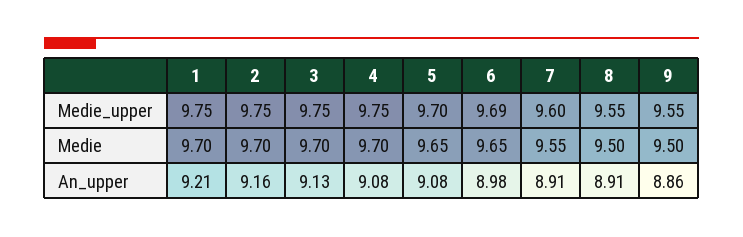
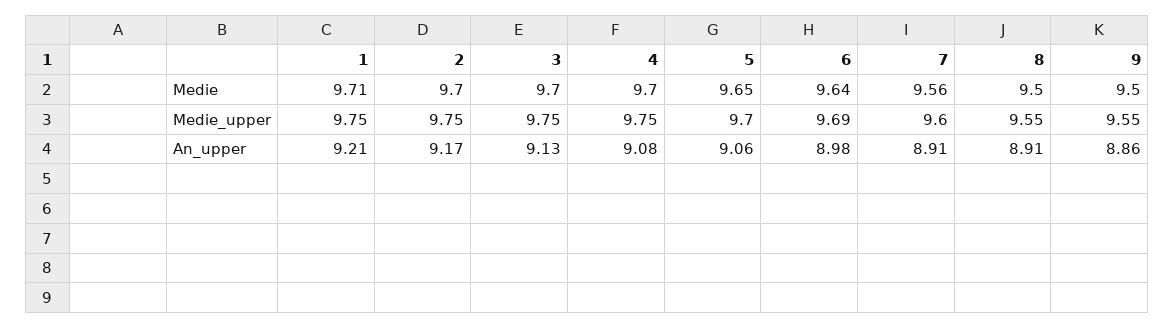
  {
    "1": {
      "Medie_upper": 9.75,
-     "Medie": 9.7,
+     "Medie": 9.71,
      "An_upper": 9.21
    },
    "2": {
      "Medie_upper": 9.75,
      "Medie": 9.7,
-     "An_upper": 9.16
+     "An_upper": 9.17
    },
    "3": {
      "Medie_upper": 9.75,
      "Medie": 9.7,
      "An_upper": 9.13
    },
    "4": {
      "Medie_upper": 9.75,
      "Medie": 9.7,
      "An_upper": 9.08
    },
    "5": {
      "Medie_upper": 9.7,
      "Medie": 9.65,
-     "An_upper": 9.08
+     "An_upper": 9.06
    },
    "6": {
      "Medie_upper": 9.69,
-     "Medie": 9.65,
+     "Medie": 9.64,
      "An_upper": 8.98
    },
    "7": {
      "Medie_upper": 9.6,
-     "Medie": 9.55,
+     "Medie": 9.56,
      "An_upper": 8.91
    },
    "8": {
      "Medie_upper": 9.55,
      "Medie": 9.5,
      "An_upper": 8.91
    },
    "9": {
      "Medie_upper": 9.55,
      "Medie": 9.5,
      "An_upper": 8.86
    }
  }

